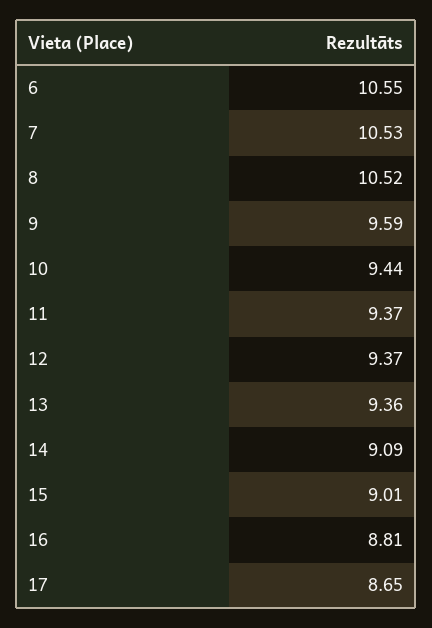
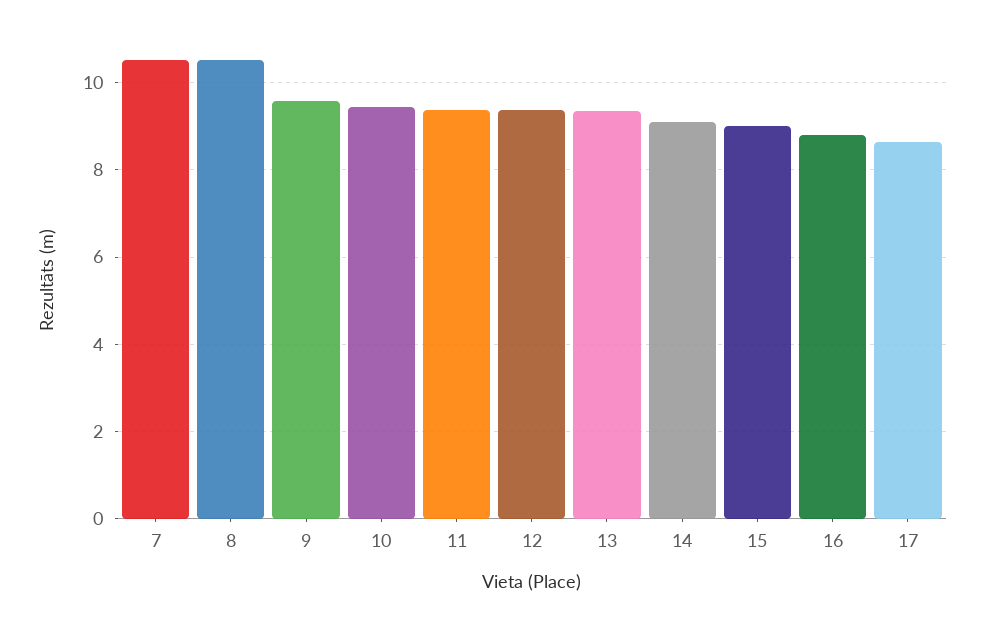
  {
-   "6": 10.55,
    "7": 10.53,
    "8": 10.52,
    "9": 9.59,
    "10": 9.44,
    "11": 9.37,
    "12": 9.37,
    "13": 9.36,
    "14": 9.09,
    "15": 9.01,
    "16": 8.81,
    "17": 8.65
  }

